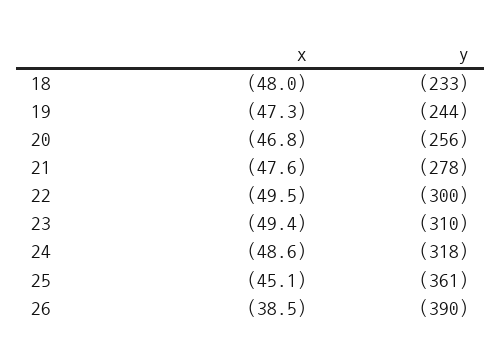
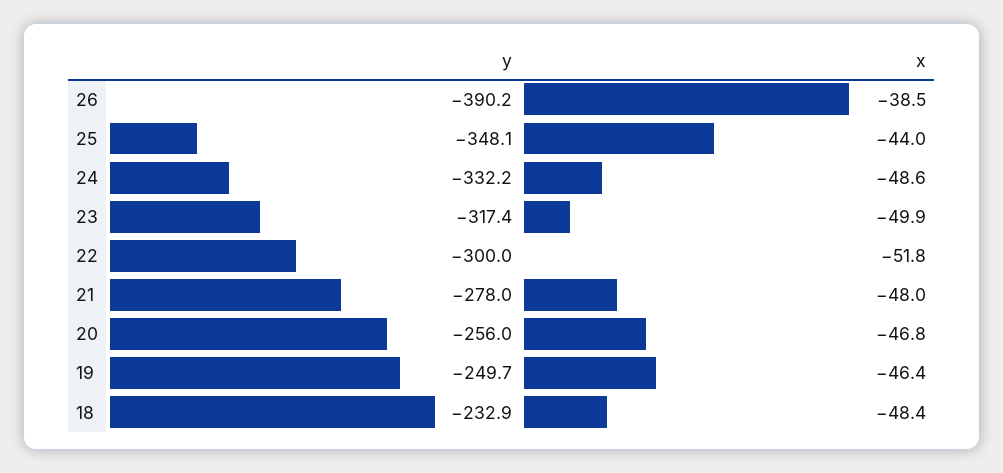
  {
    "x": {
-     "18": -48,
+     "18": -48.4,
-     "19": -47.3,
+     "19": -46.4,
      "20": -46.8,
-     "21": -47.6,
+     "21": -48,
-     "22": -49.5,
+     "22": -51.8,
-     "23": -49.4,
+     "23": -49.9,
      "24": -48.6,
-     "25": -45.1,
+     "25": -44,
      "26": -38.5
    },
    "y": {
      "18": -232.9,
-     "19": -244,
+     "19": -249.7,
      "20": -256,
      "21": -278,
      "22": -300,
-     "23": -310,
+     "23": -317.4,
-     "24": -318,
+     "24": -332.2,
-     "25": -361,
+     "25": -348.1,
      "26": -390.2
    }
  }

